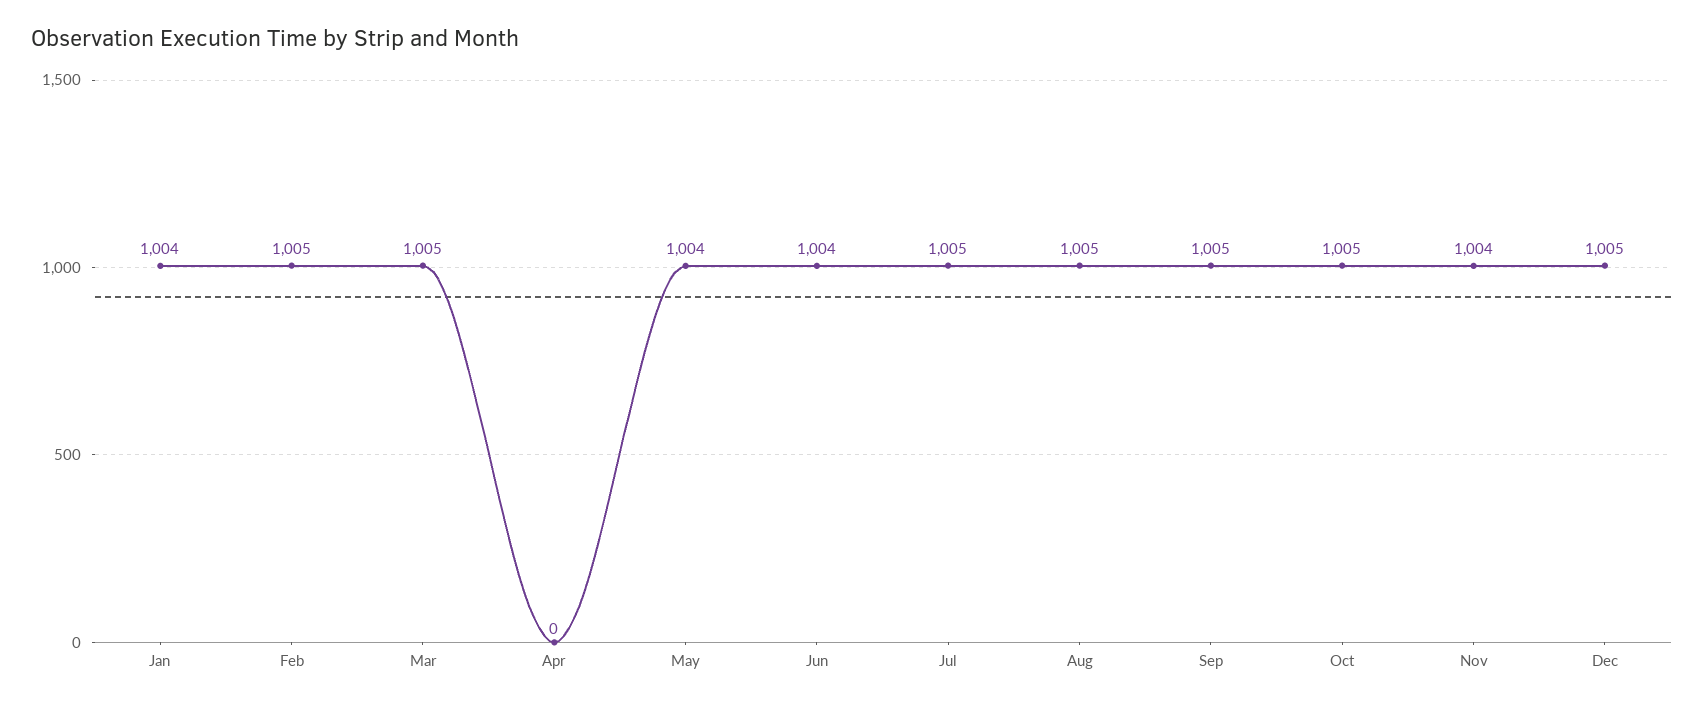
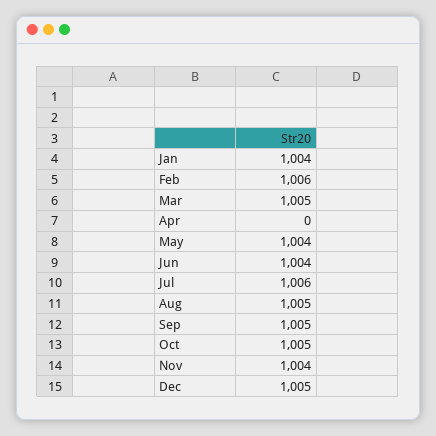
  {
    "Jan": 1004,
-   "Feb": 1005,
+   "Feb": 1006,
    "Mar": 1005,
    "Apr": 0,
    "May": 1004,
    "Jun": 1004,
-   "Jul": 1005,
+   "Jul": 1006,
    "Aug": 1005,
    "Sep": 1005,
    "Oct": 1005,
    "Nov": 1004,
    "Dec": 1005
  }

